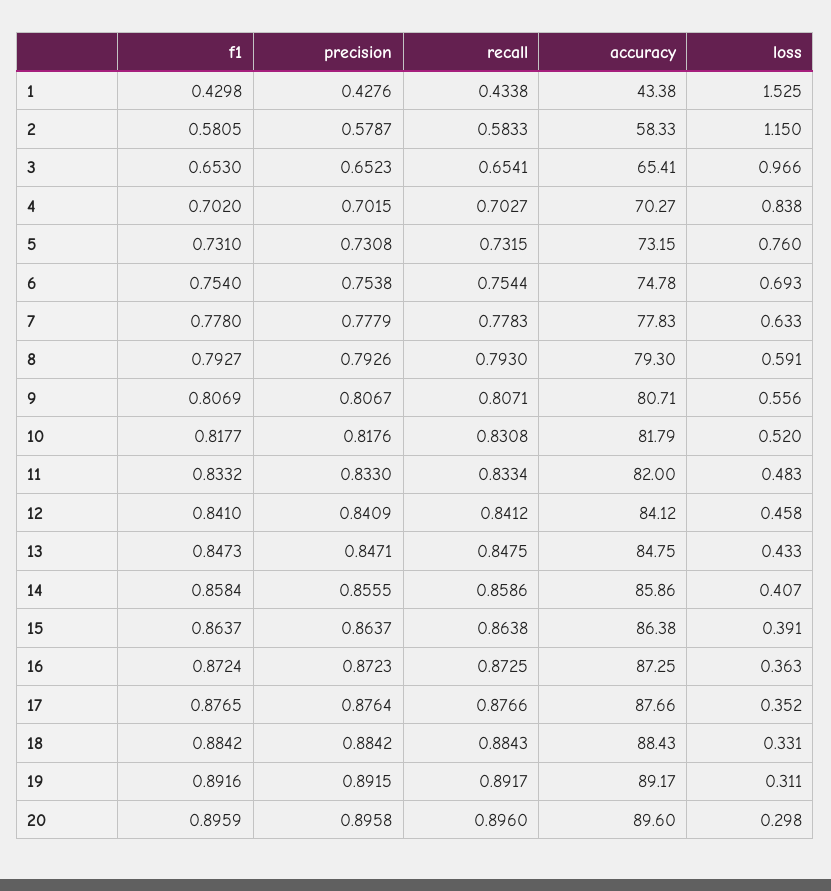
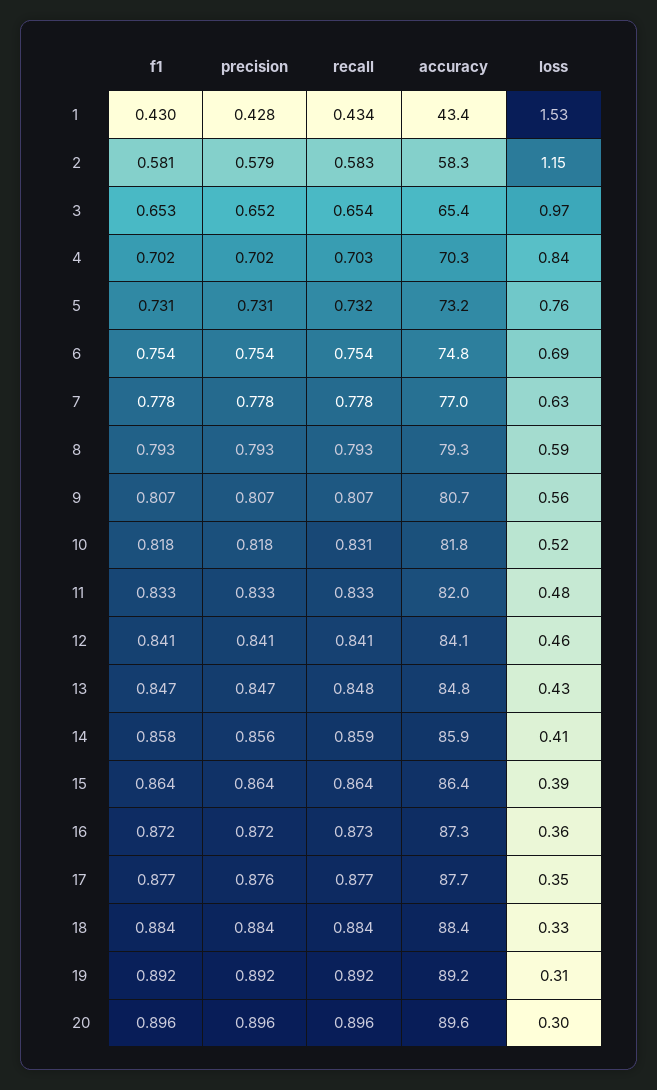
  {
    "f1": {
      "1": 0.4298,
      "2": 0.5805,
      "3": 0.653,
      "4": 0.702,
      "5": 0.731,
      "6": 0.754,
      "7": 0.778,
      "8": 0.7927,
      "9": 0.8069,
      "10": 0.8177,
      "11": 0.8332,
      "12": 0.841,
      "13": 0.8473,
      "14": 0.8584,
      "15": 0.8637,
      "16": 0.8724,
      "17": 0.8765,
      "18": 0.8842,
      "19": 0.8916,
      "20": 0.8959
    },
    "precision": {
      "1": 0.4276,
      "2": 0.5787,
      "3": 0.6523,
      "4": 0.7015,
      "5": 0.7308,
      "6": 0.7538,
      "7": 0.7779,
      "8": 0.7926,
      "9": 0.8067,
      "10": 0.8176,
      "11": 0.833,
      "12": 0.8409,
      "13": 0.8471,
      "14": 0.8555,
      "15": 0.8637,
      "16": 0.8723,
      "17": 0.8764,
      "18": 0.8842,
      "19": 0.8915,
      "20": 0.8958
    },
    "recall": {
      "1": 0.4338,
      "2": 0.5833,
      "3": 0.6541,
      "4": 0.7027,
      "5": 0.7315,
      "6": 0.7544,
      "7": 0.7783,
      "8": 0.793,
      "9": 0.8071,
      "10": 0.8308,
      "11": 0.8334,
      "12": 0.8412,
      "13": 0.8475,
      "14": 0.8586,
      "15": 0.8638,
      "16": 0.8725,
      "17": 0.8766,
      "18": 0.8843,
      "19": 0.8917,
      "20": 0.896
    },
    "accuracy": {
      "1": 43.38,
      "2": 58.33,
      "3": 65.41,
      "4": 70.27,
      "5": 73.15,
      "6": 74.78,
-     "7": 77.83,
+     "7": 77,
      "8": 79.3,
      "9": 80.71,
      "10": 81.79,
      "11": 82,
      "12": 84.12,
      "13": 84.75,
      "14": 85.86,
      "15": 86.38,
      "16": 87.25,
      "17": 87.66,
      "18": 88.43,
      "19": 89.17,
      "20": 89.6
    },
    "loss": {
      "1": 1.525,
      "2": 1.15,
      "3": 0.966,
      "4": 0.838,
      "5": 0.76,
      "6": 0.693,
      "7": 0.633,
      "8": 0.591,
      "9": 0.556,
      "10": 0.52,
      "11": 0.483,
      "12": 0.458,
      "13": 0.433,
      "14": 0.407,
      "15": 0.391,
      "16": 0.363,
      "17": 0.352,
      "18": 0.331,
      "19": 0.311,
      "20": 0.298
    }
  }

